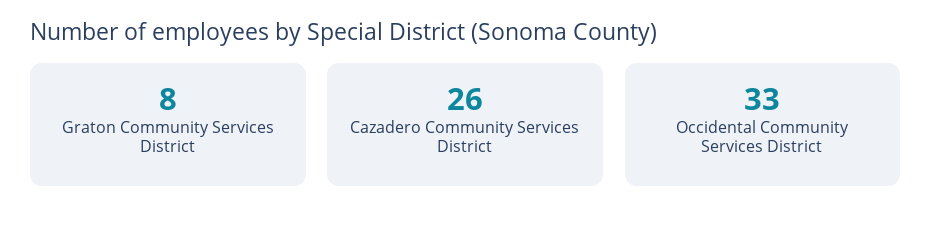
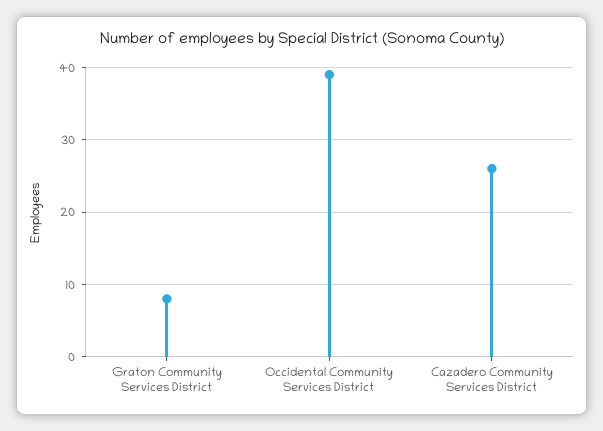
  {
    "Graton Community Services District": 8,
    "Cazadero Community Services District": 26,
-   "Occidental Community Services District": 33
+   "Occidental Community Services District": 39
  }

